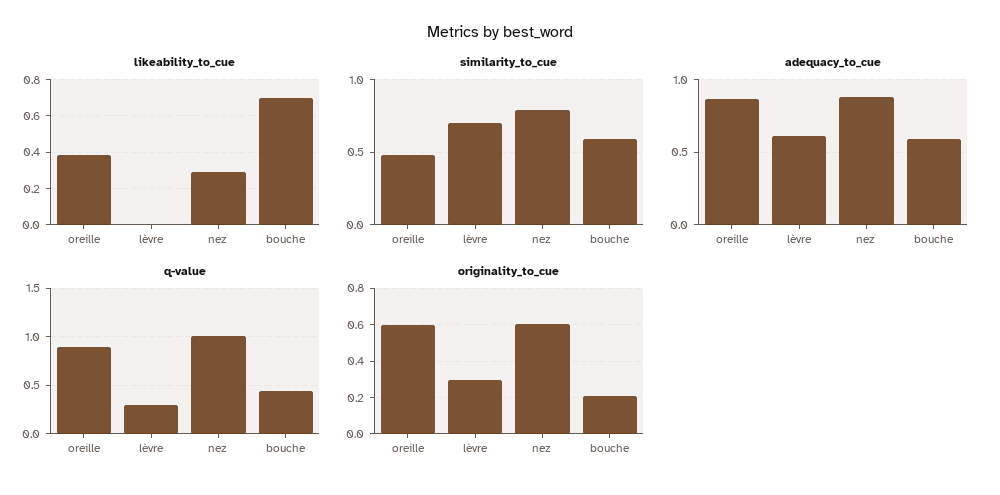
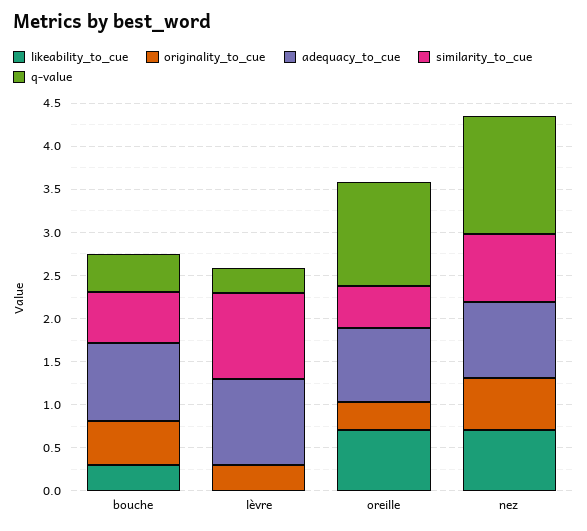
  {
    "likeability_to_cue": {
-     "oreille": 0.4,
+     "oreille": 0.7,
      "lèvre": 0,
-     "nez": 0.3,
+     "nez": 0.7,
-     "bouche": 0.7
+     "bouche": 0.3
    },
    "similarity_to_cue": {
      "oreille": 0.5,
-     "lèvre": 0.7,
+     "lèvre": 1,
      "nez": 0.8,
      "bouche": 0.6
    },
    "adequacy_to_cue": {
      "oreille": 0.85,
-     "lèvre": 0.6,
+     "lèvre": 1,
      "nez": 0.9,
-     "bouche": 0.6
+     "bouche": 0.9
    },
    "q-value": {
-     "oreille": 0.9,
+     "oreille": 1.2,
      "lèvre": 0.3,
-     "nez": 1,
+     "nez": 1.4,
      "bouche": 0.4
    },
    "originality_to_cue": {
-     "oreille": 0.6,
+     "oreille": 0.3,
      "lèvre": 0.3,
      "nez": 0.6,
-     "bouche": 0.2
+     "bouche": 0.5
    }
  }

